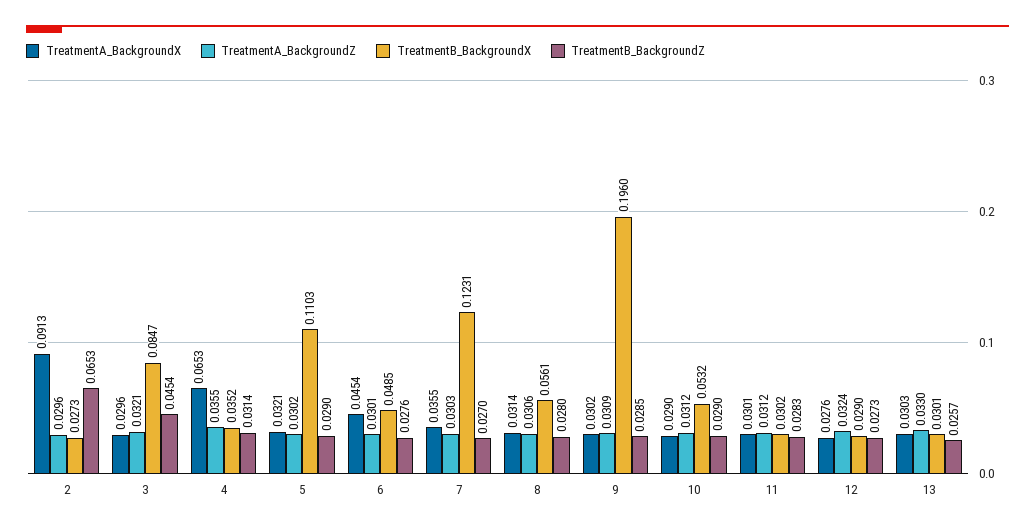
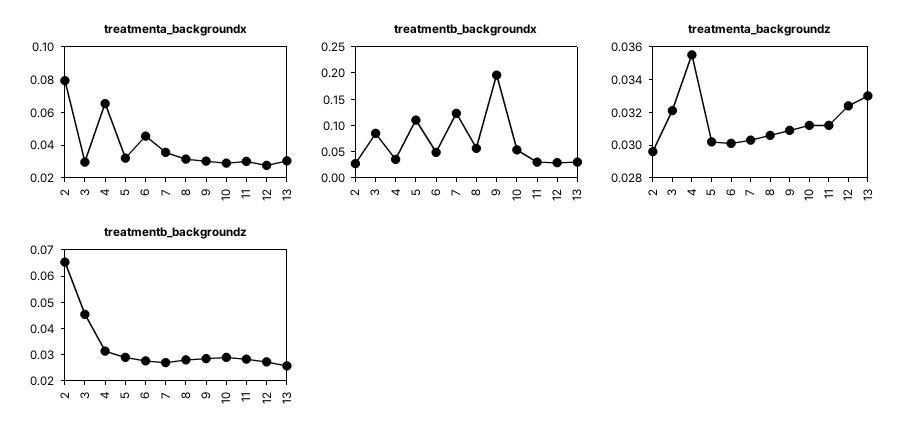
  {
    "TreatmentA_BackgroundX": {
-     "2": 0.0913,
+     "2": 0.08,
      "3": 0.0296,
      "4": 0.0653,
      "5": 0.0321,
      "6": 0.0454,
      "7": 0.0355,
      "8": 0.0314,
      "9": 0.0302,
      "10": 0.029,
      "11": 0.0301,
      "12": 0.0276,
      "13": 0.0303
    },
    "TreatmentA_BackgroundZ": {
      "2": 0.0296,
      "3": 0.0321,
      "4": 0.0355,
      "5": 0.0302,
      "6": 0.0301,
      "7": 0.0303,
      "8": 0.0306,
      "9": 0.0309,
      "10": 0.0312,
      "11": 0.0312,
      "12": 0.0324,
      "13": 0.033
    },
    "TreatmentB_BackgroundX": {
      "2": 0.0273,
      "3": 0.0847,
      "4": 0.0352,
      "5": 0.1103,
      "6": 0.0485,
      "7": 0.1231,
      "8": 0.0561,
      "9": 0.196,
      "10": 0.0532,
      "11": 0.0302,
      "12": 0.029,
      "13": 0.0301
    },
    "TreatmentB_BackgroundZ": {
      "2": 0.0653,
      "3": 0.0454,
      "4": 0.0314,
      "5": 0.029,
      "6": 0.0276,
      "7": 0.027,
      "8": 0.028,
      "9": 0.0285,
      "10": 0.029,
      "11": 0.0283,
      "12": 0.0273,
      "13": 0.0257
    }
  }

